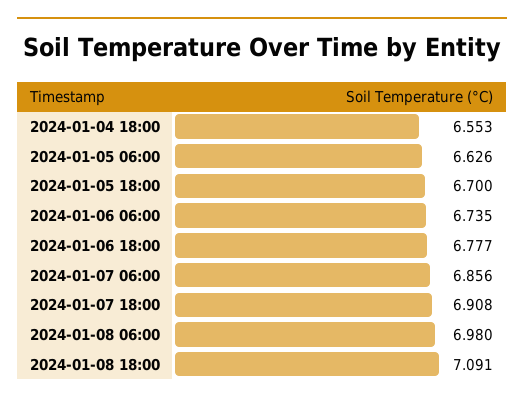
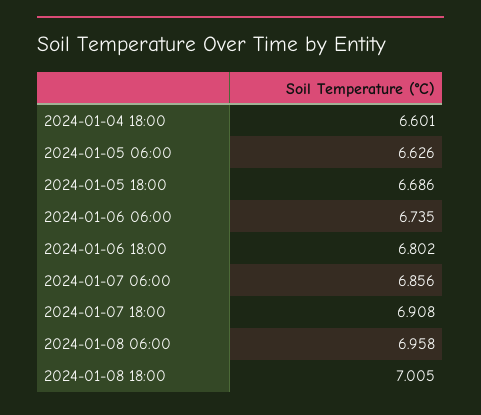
  {
-   "2024-01-04 18:00": 6.553,
+   "2024-01-04 18:00": 6.601,
    "2024-01-05 06:00": 6.626,
-   "2024-01-05 18:00": 6.7,
+   "2024-01-05 18:00": 6.686,
    "2024-01-06 06:00": 6.735,
-   "2024-01-06 18:00": 6.777,
+   "2024-01-06 18:00": 6.802,
    "2024-01-07 06:00": 6.856,
    "2024-01-07 18:00": 6.908,
-   "2024-01-08 06:00": 6.98,
+   "2024-01-08 06:00": 6.958,
-   "2024-01-08 18:00": 7.091
+   "2024-01-08 18:00": 7.005
  }

